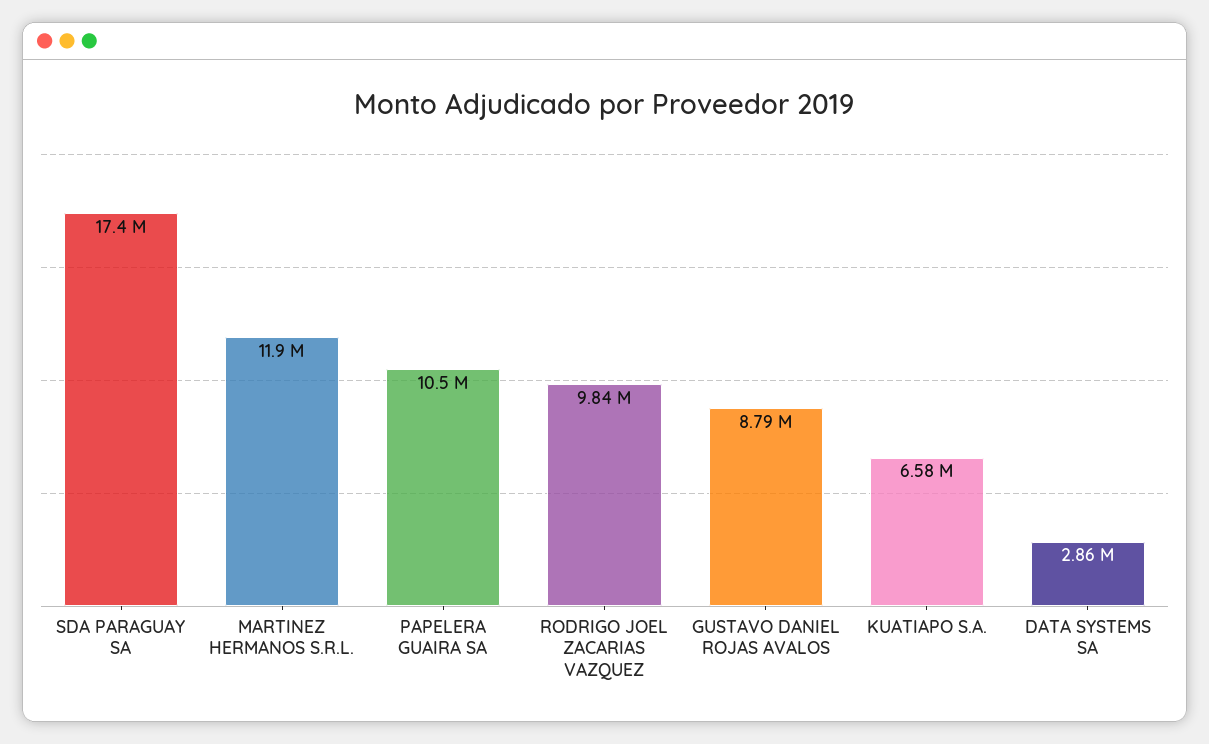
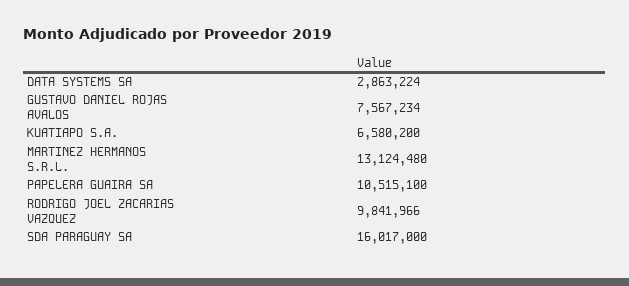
  {
-   "SDA PARAGUAY SA": 17400000,
+   "SDA PARAGUAY SA": 16017000,
-   "MARTINEZ HERMANOS S.R.L.": 11900000,
+   "MARTINEZ HERMANOS S.R.L.": 13124480,
    "PAPELERA GUAIRA SA": 10515100,
    "RODRIGO JOEL ZACARIAS VAZQUEZ": 9841966,
-   "GUSTAVO DANIEL ROJAS AVALOS": 8790000,
+   "GUSTAVO DANIEL ROJAS AVALOS": 7567234,
    "KUATIAPO S.A.": 6580200,
    "DATA SYSTEMS SA": 2863224
  }

